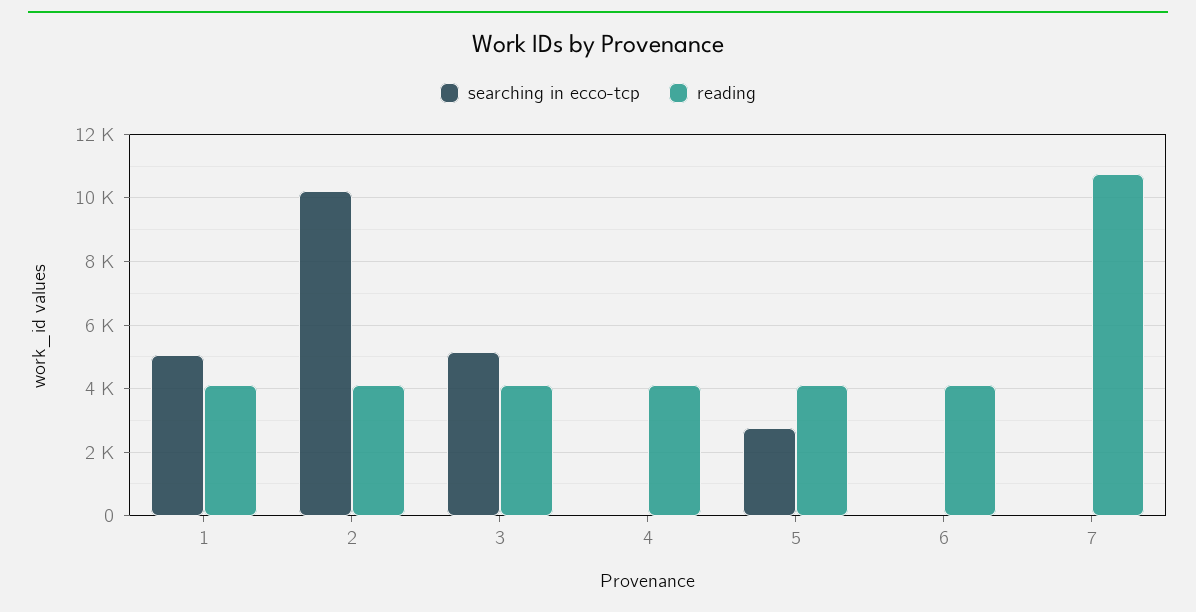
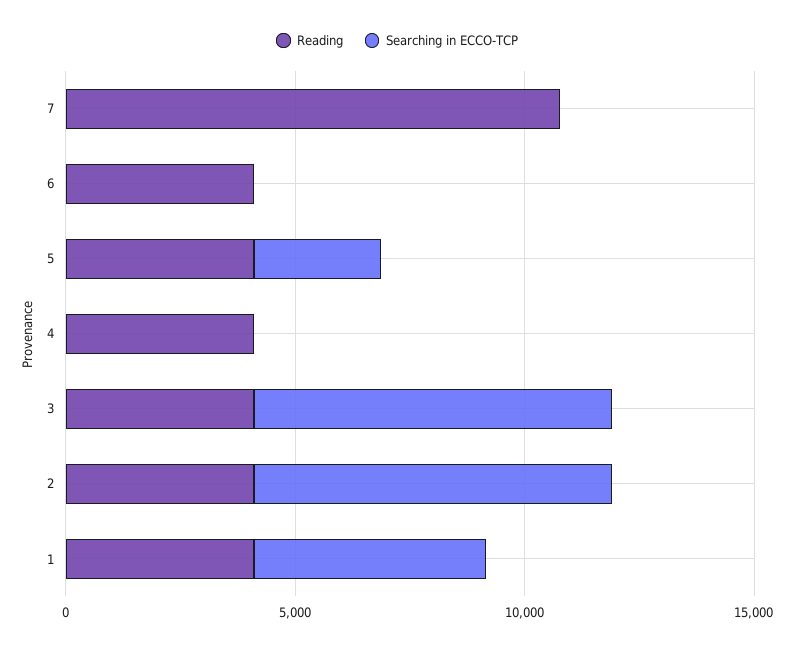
  {
    "searching in ecco-tcp": {
      "1": 5000,
-     "2": 10200,
+     "2": 8000,
-     "3": 5200,
+     "3": 8000,
      "4": 0,
      "5": 2800,
      "6": 0,
      "7": 0
    },
    "reading": {
      "1": 4200,
      "2": 4200,
      "3": 4200,
      "4": 4200,
      "5": 4200,
      "6": 4200,
      "7": 10800
    }
  }

